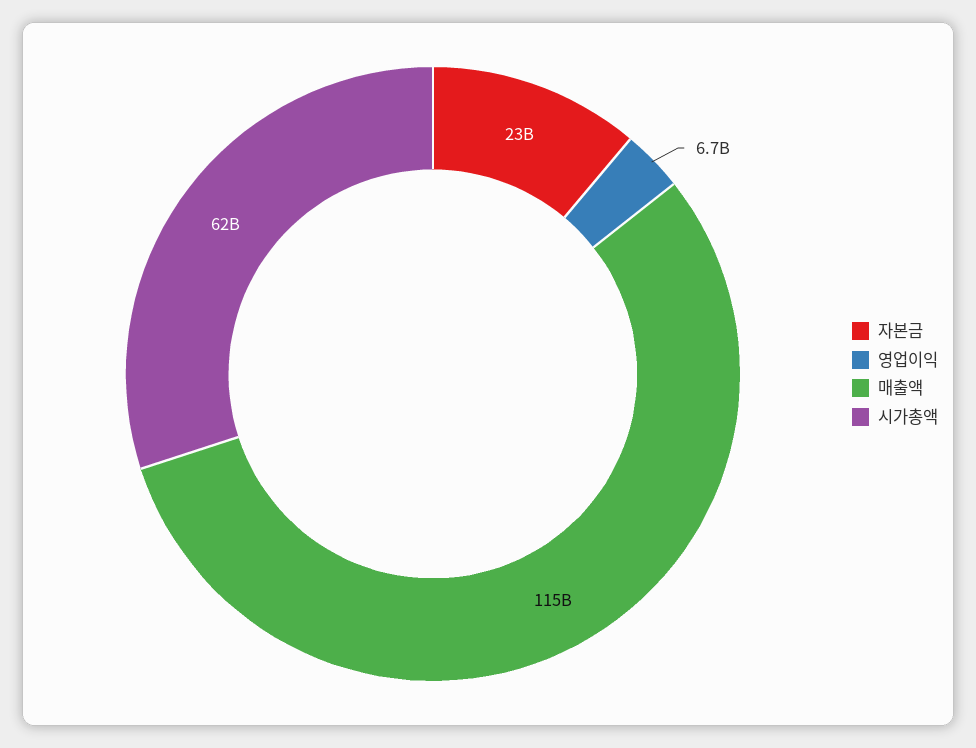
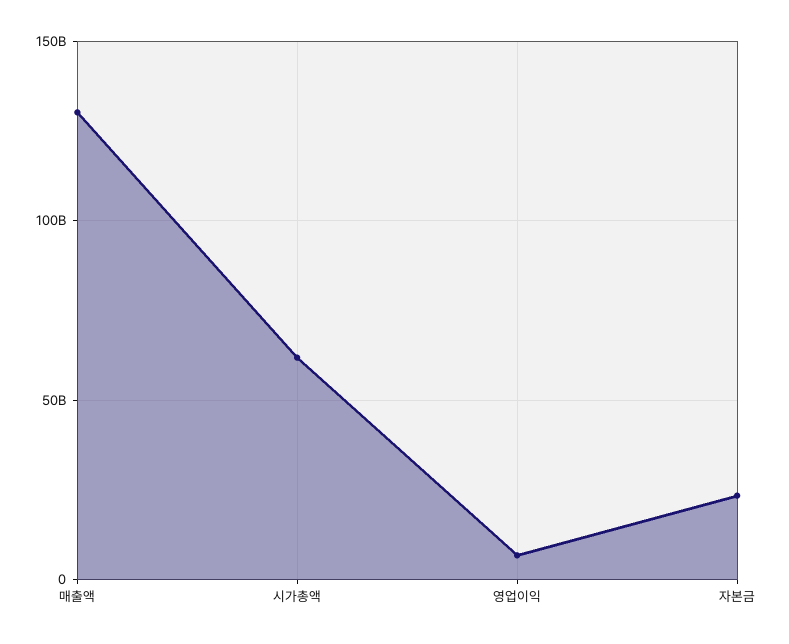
  {
    "자본금": 23000000000,
    "영업이익": 6700000000,
-   "매출액": 115000000000,
+   "매출액": 130000000000,
    "시가총액": 62000000000
  }

